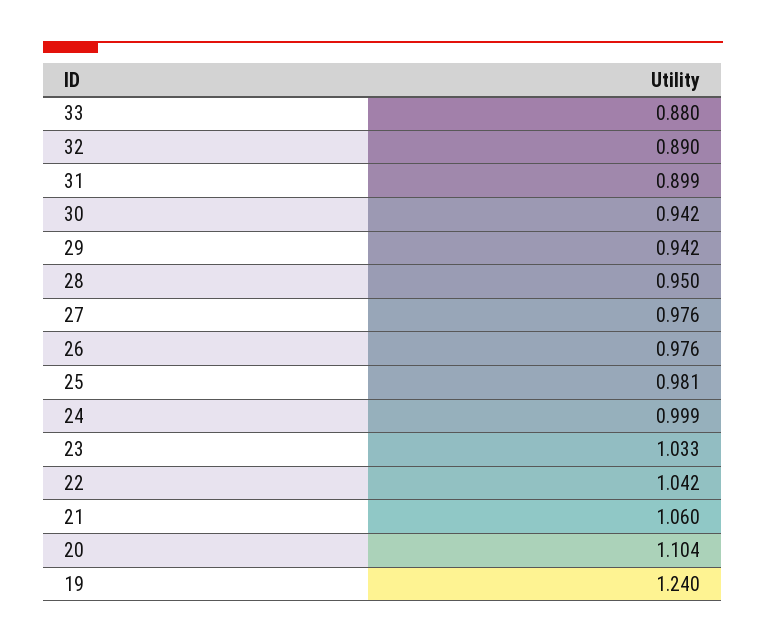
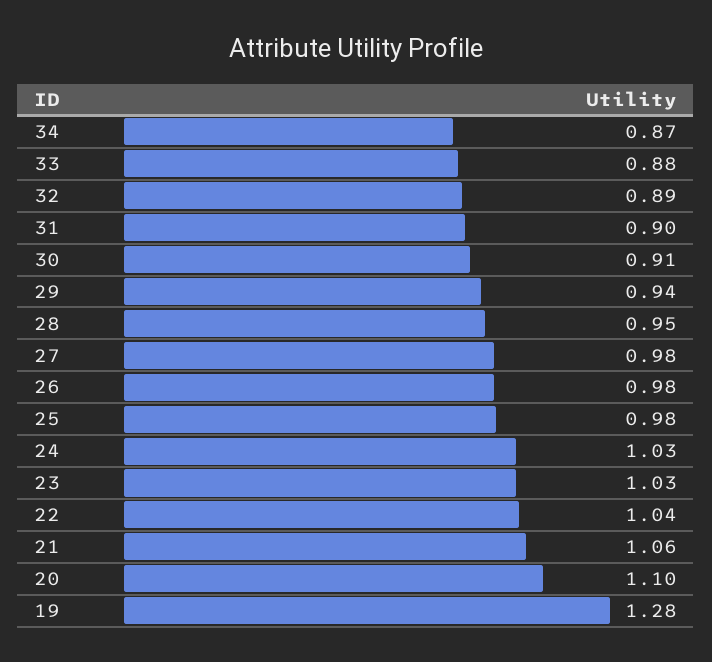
  {
    "33": 0.88,
    "32": 0.89,
    "31": 0.899,
-   "30": 0.942,
+   "30": 0.91,
    "29": 0.942,
    "28": 0.95,
    "27": 0.976,
    "26": 0.976,
    "25": 0.981,
-   "24": 0.999,
+   "24": 1.03,
    "23": 1.033,
    "22": 1.042,
    "21": 1.06,
    "20": 1.104,
-   "19": 1.24
+   "19": 1.28,
+   "34": 0.87
  }

